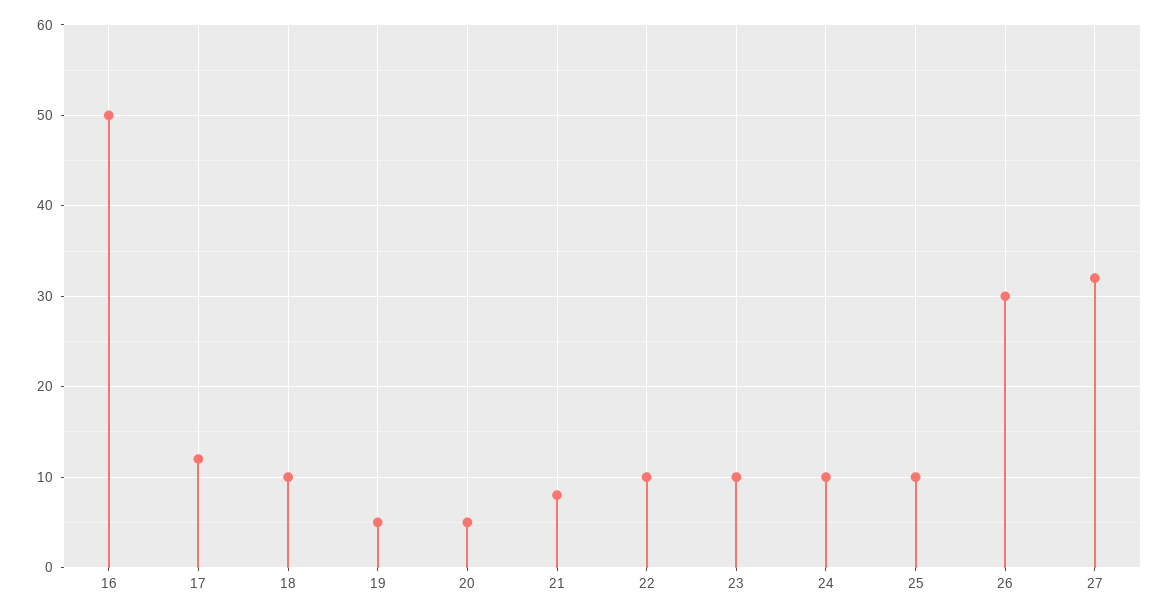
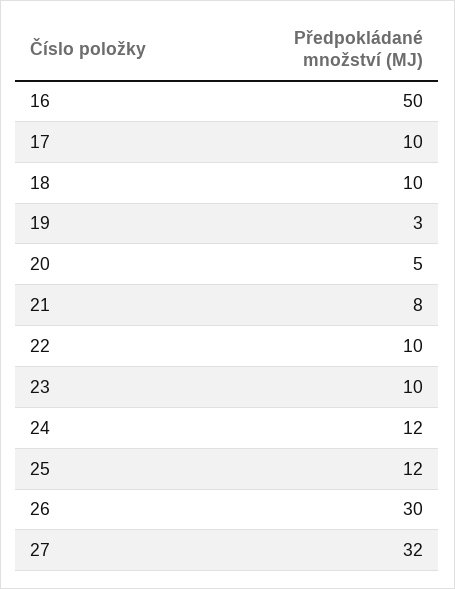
  {
    "16": 50,
-   "17": 12,
+   "17": 10,
    "18": 10,
-   "19": 5,
+   "19": 3,
    "20": 5,
    "21": 8,
    "22": 10,
    "23": 10,
-   "24": 10,
+   "24": 12,
-   "25": 10,
+   "25": 12,
    "26": 30,
    "27": 32
  }

